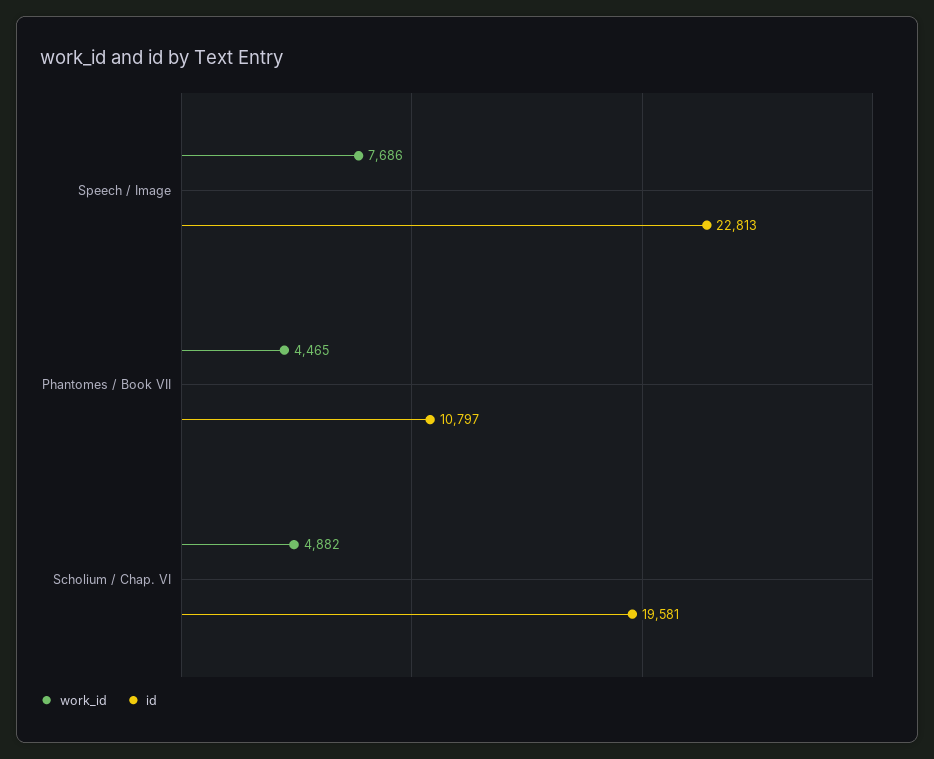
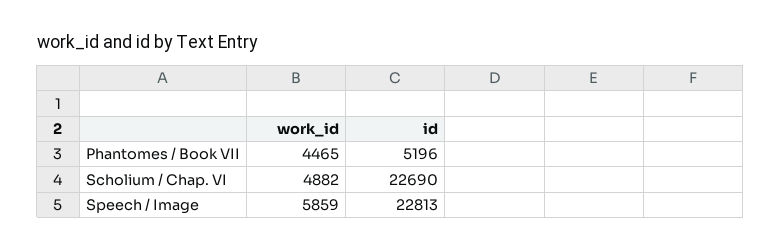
  {
    "work_id": {
-     "Speech / Image": 7686,
+     "Speech / Image": 5859,
      "Phantomes / Book VII": 4465,
      "Scholium / Chap. VI": 4882
    },
    "id": {
      "Speech / Image": 22813,
-     "Phantomes / Book VII": 10797,
+     "Phantomes / Book VII": 5196,
-     "Scholium / Chap. VI": 19581
+     "Scholium / Chap. VI": 22690
    }
  }

